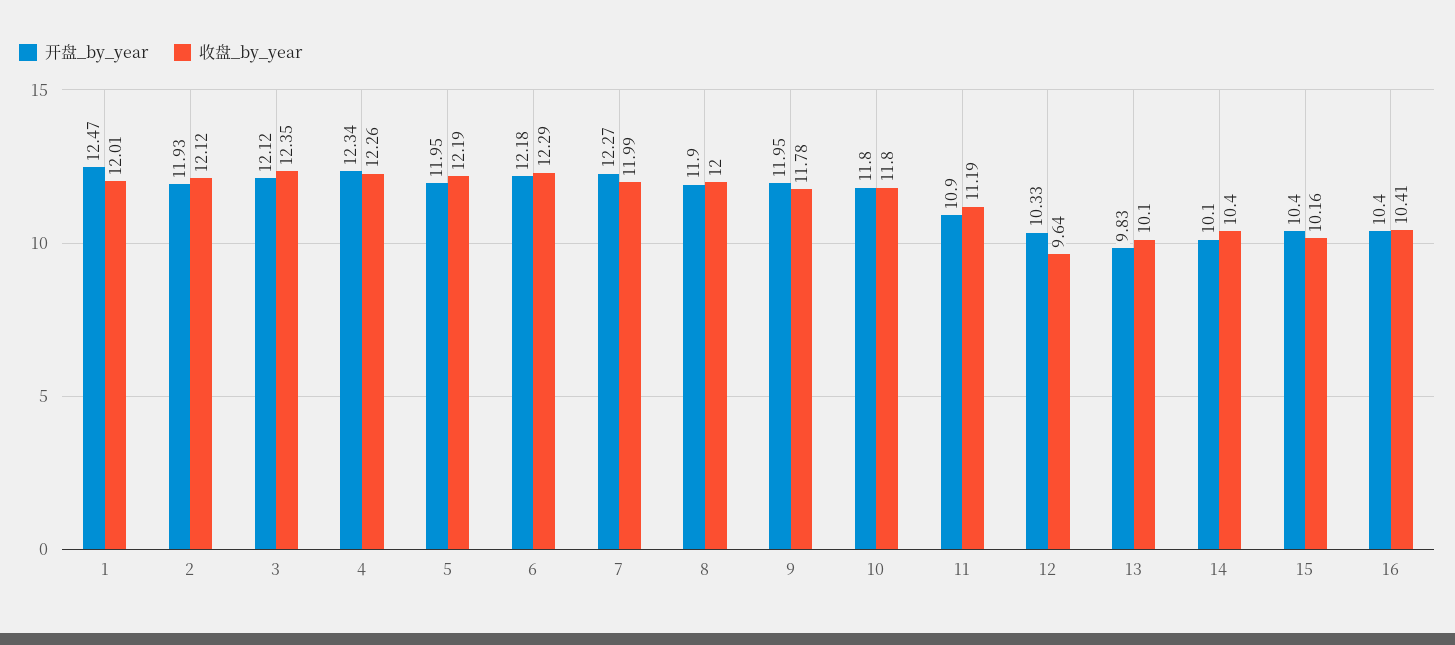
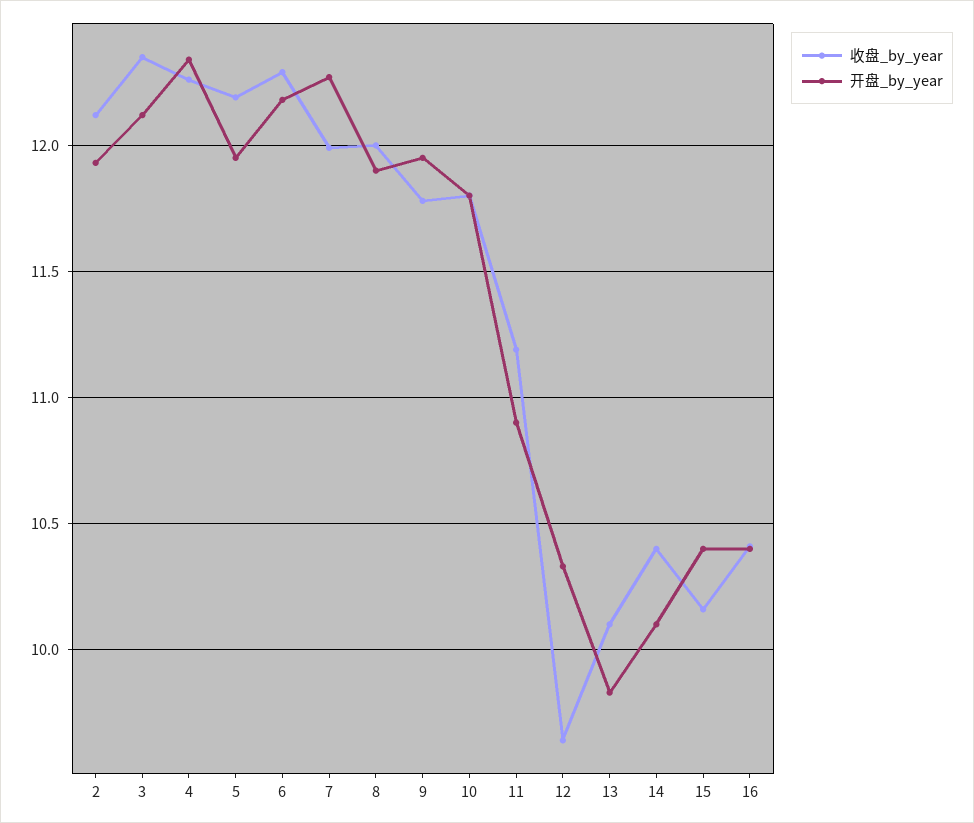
  {
    "开盘_by_year": {
-     "1": 12.47,
      "2": 11.93,
      "3": 12.12,
      "4": 12.34,
      "5": 11.95,
      "6": 12.18,
      "7": 12.27,
      "8": 11.9,
      "9": 11.95,
      "10": 11.8,
      "11": 10.9,
      "12": 10.33,
      "13": 9.83,
      "14": 10.1,
      "15": 10.4,
      "16": 10.4
    },
    "收盘_by_year": {
-     "1": 12.01,
      "2": 12.12,
      "3": 12.35,
      "4": 12.26,
      "5": 12.19,
      "6": 12.29,
      "7": 11.99,
      "8": 12,
      "9": 11.78,
      "10": 11.8,
      "11": 11.19,
      "12": 9.64,
      "13": 10.1,
      "14": 10.4,
      "15": 10.16,
      "16": 10.41
    }
  }

